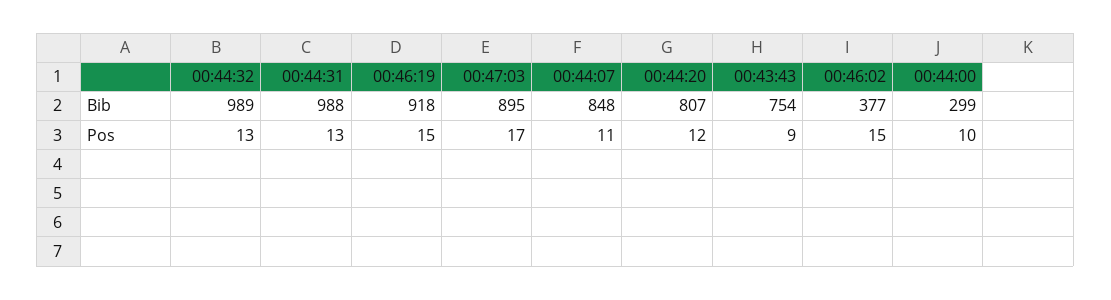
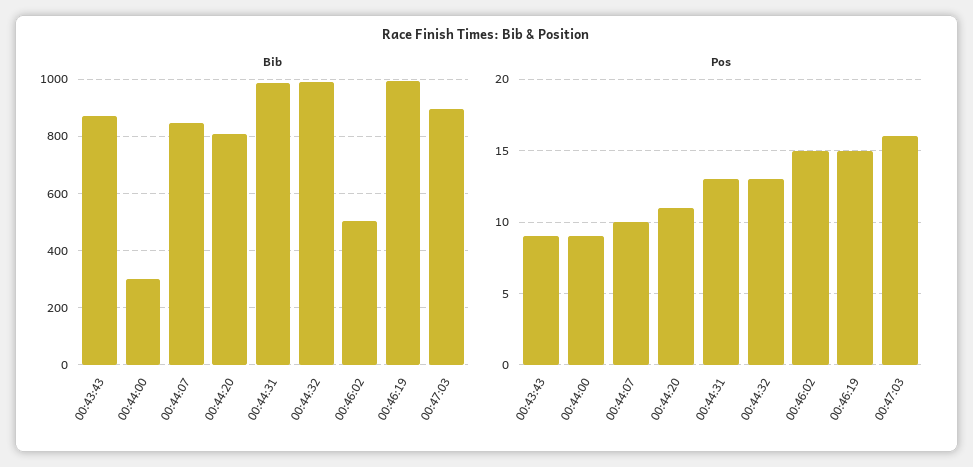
  {
    "Bib": {
      "00:44:32": 989,
      "00:44:31": 988,
-     "00:46:19": 918,
+     "00:46:19": 1000,
      "00:47:03": 895,
      "00:44:07": 848,
      "00:44:20": 807,
-     "00:43:43": 754,
+     "00:43:43": 875,
-     "00:46:02": 377,
+     "00:46:02": 500,
      "00:44:00": 299
    },
    "Pos": {
      "00:44:32": 13,
      "00:44:31": 13,
      "00:46:19": 15,
-     "00:47:03": 17,
+     "00:47:03": 16,
-     "00:44:07": 11,
+     "00:44:07": 10,
-     "00:44:20": 12,
+     "00:44:20": 11,
      "00:43:43": 9,
      "00:46:02": 15,
-     "00:44:00": 10
+     "00:44:00": 9
    }
  }

